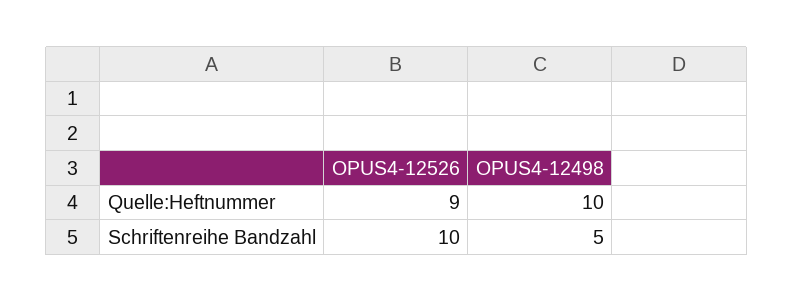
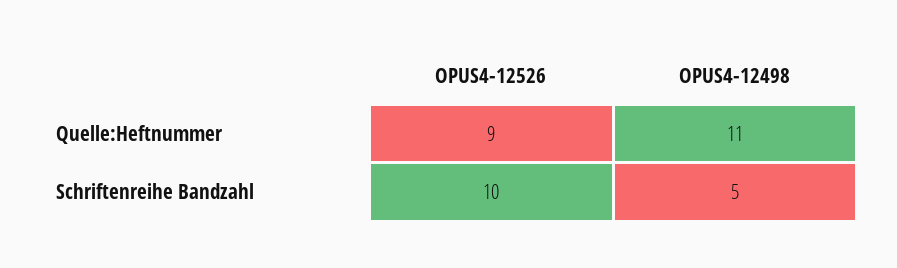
  {
    "OPUS4-12526": {
      "Quelle:Heftnummer": 9,
      "Schriftenreihe Bandzahl": 10
    },
    "OPUS4-12498": {
-     "Quelle:Heftnummer": 10,
+     "Quelle:Heftnummer": 11,
      "Schriftenreihe Bandzahl": 5
    }
  }

